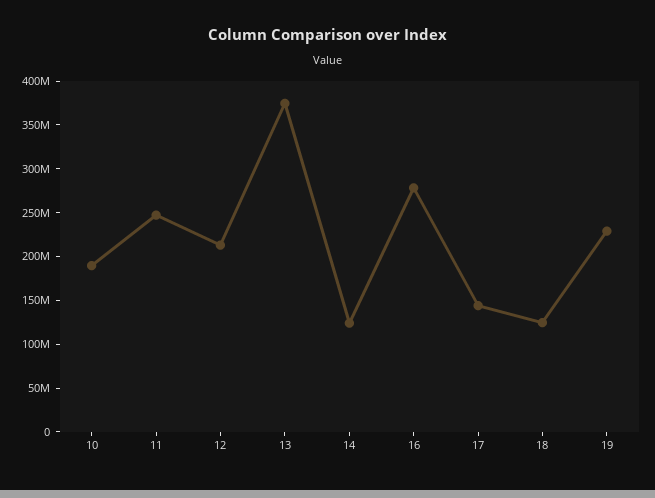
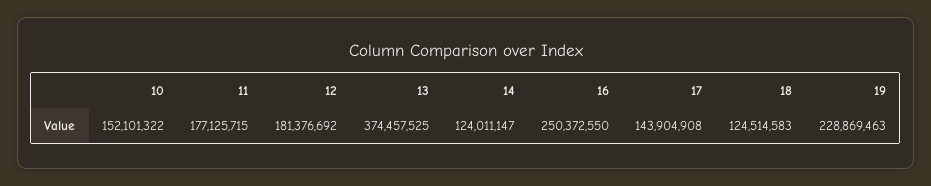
  {
-   "10": 190000000,
+   "10": 152101322,
-   "11": 250000000,
+   "11": 177125715,
-   "12": 210000000,
+   "12": 181376692,
    "13": 374457525,
    "14": 124011147,
-   "16": 280000000,
+   "16": 250372550,
    "17": 143904908,
    "18": 124514583,
    "19": 228869463
  }

